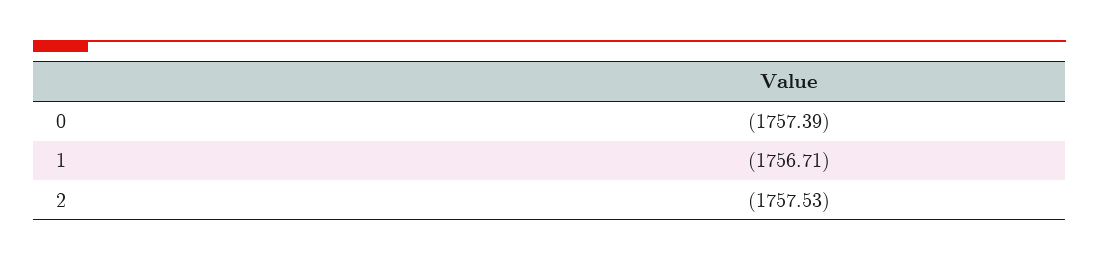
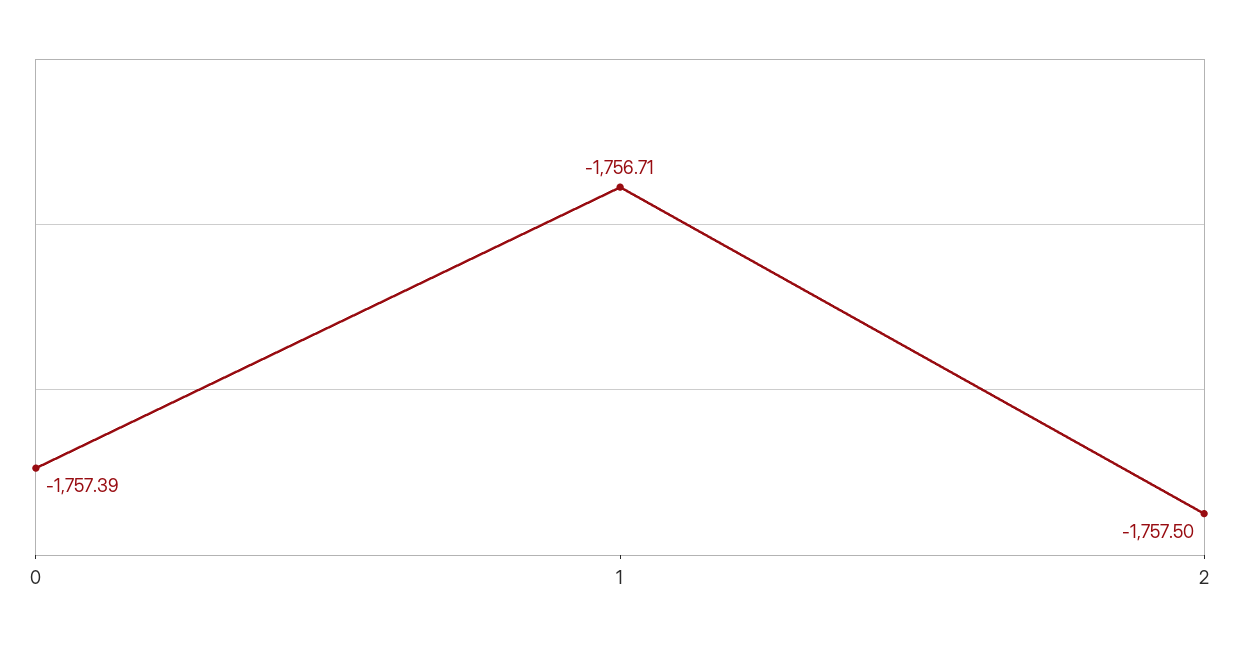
  {
    "0": -1757.39,
    "1": -1756.71,
-   "2": -1757.53
+   "2": -1757.5
  }

